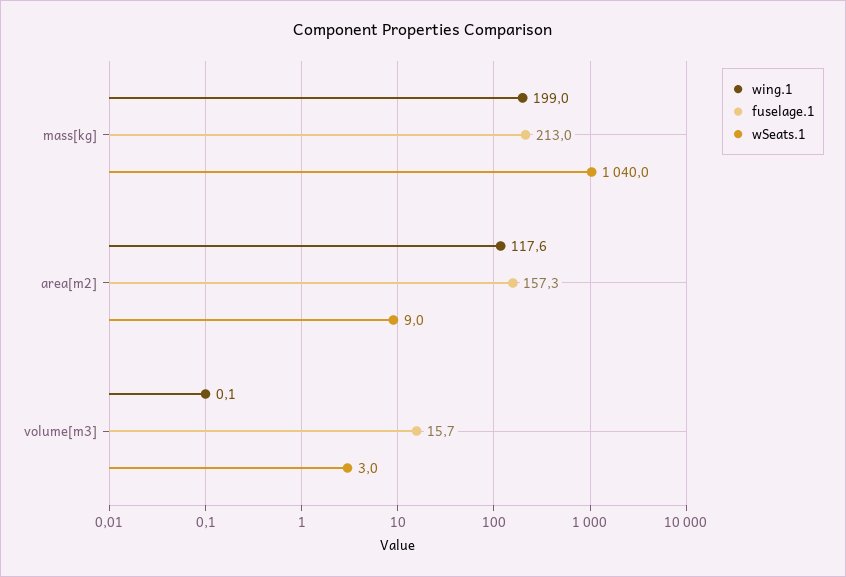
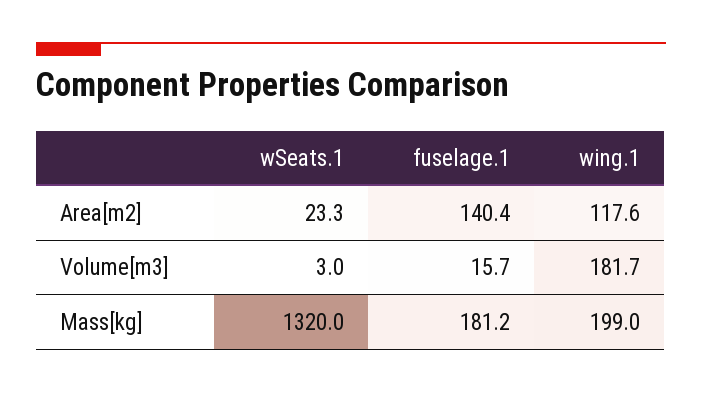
  {
    "wing.1": {
      "mass[kg]": 199,
      "area[m2]": 117.6,
-     "volume[m3]": 0.1
+     "volume[m3]": 181.7
    },
    "fuselage.1": {
-     "mass[kg]": 213,
+     "mass[kg]": 181.2,
-     "area[m2]": 157.3,
+     "area[m2]": 140.4,
      "volume[m3]": 15.7
    },
    "wSeats.1": {
-     "mass[kg]": 1040,
+     "mass[kg]": 1320,
-     "area[m2]": 9,
+     "area[m2]": 23.3,
      "volume[m3]": 3
    }
  }

